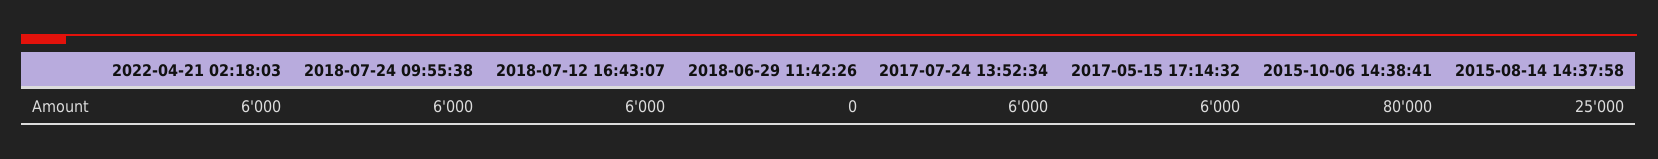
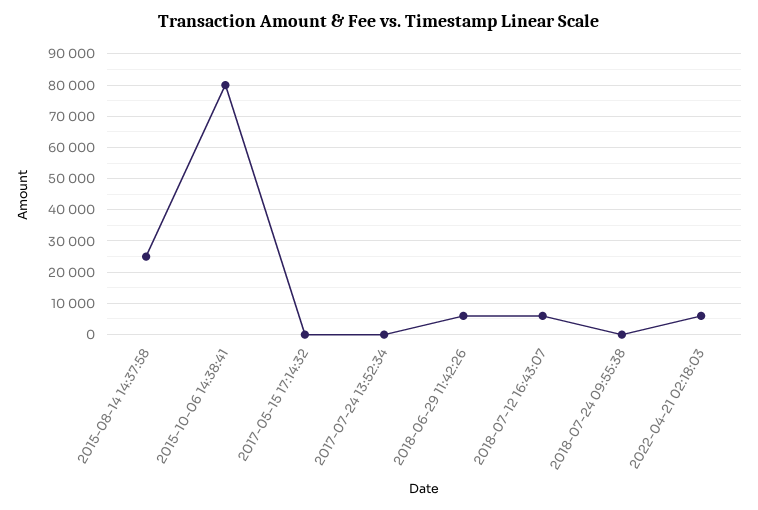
  {
    "2022-04-21 02:18:03": 6000,
-   "2018-07-24 09:55:38": 6000,
+   "2018-07-24 09:55:38": 0,
    "2018-07-12 16:43:07": 6000,
-   "2018-06-29 11:42:26": 0,
+   "2018-06-29 11:42:26": 6000,
-   "2017-07-24 13:52:34": 6000,
+   "2017-07-24 13:52:34": 0,
-   "2017-05-15 17:14:32": 6000,
+   "2017-05-15 17:14:32": 0,
    "2015-10-06 14:38:41": 80000,
    "2015-08-14 14:37:58": 25000
  }

